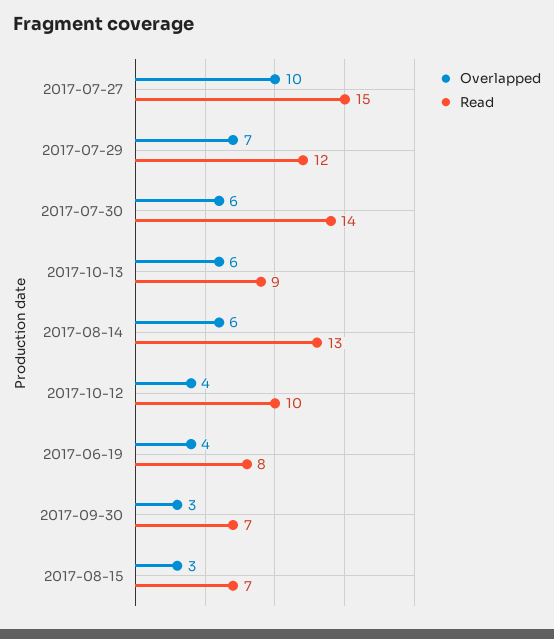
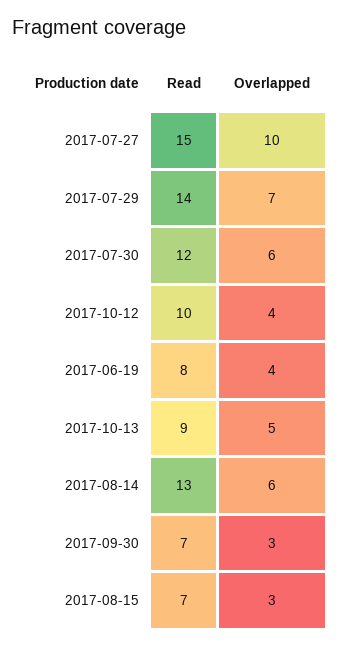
  {
    "Overlapped": {
      "2017-07-27": 10,
      "2017-07-29": 7,
      "2017-07-30": 6,
-     "2017-10-13": 6,
+     "2017-10-13": 5,
      "2017-08-14": 6,
      "2017-10-12": 4,
      "2017-06-19": 4,
      "2017-09-30": 3,
      "2017-08-15": 3
    },
    "Read": {
      "2017-07-27": 15,
-     "2017-07-29": 12,
+     "2017-07-29": 14,
-     "2017-07-30": 14,
+     "2017-07-30": 12,
      "2017-10-13": 9,
      "2017-08-14": 13,
      "2017-10-12": 10,
      "2017-06-19": 8,
      "2017-09-30": 7,
      "2017-08-15": 7
    }
  }

